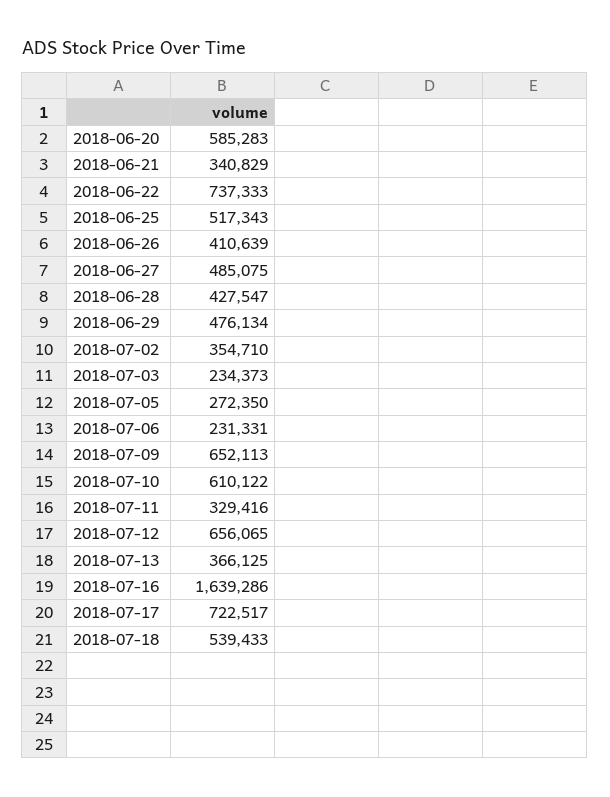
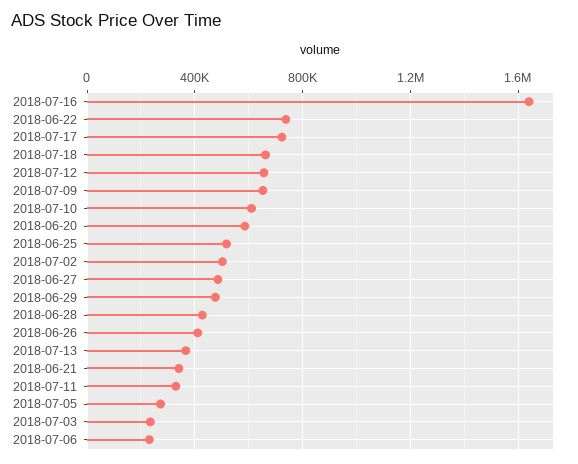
  {
    "2018-06-20": 585283,
    "2018-06-21": 340829,
    "2018-06-22": 737333,
    "2018-06-25": 517343,
    "2018-06-26": 410639,
    "2018-06-27": 485075,
    "2018-06-28": 427547,
    "2018-06-29": 476134,
-   "2018-07-02": 354710,
+   "2018-07-02": 500000,
    "2018-07-03": 234373,
    "2018-07-05": 272350,
    "2018-07-06": 231331,
    "2018-07-09": 652113,
    "2018-07-10": 610122,
    "2018-07-11": 329416,
    "2018-07-12": 656065,
    "2018-07-13": 366125,
    "2018-07-16": 1639286,
    "2018-07-17": 722517,
-   "2018-07-18": 539433
+   "2018-07-18": 650000
  }

